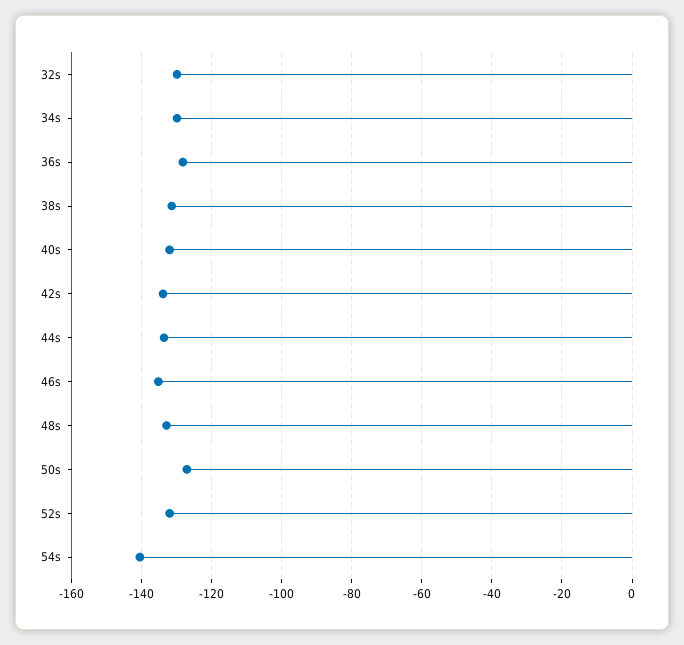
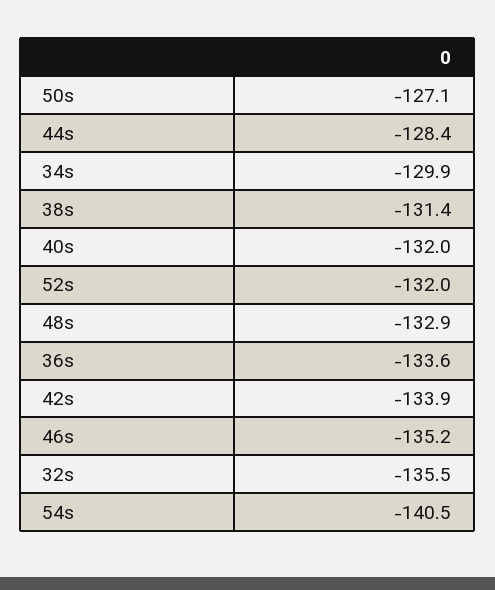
  {
-   "32s": -130,
+   "32s": -135.5,
    "34s": -129.9,
-   "36s": -128,
+   "36s": -133.6,
    "38s": -131.4,
    "40s": -132,
    "42s": -133.9,
-   "44s": -134,
+   "44s": -128.4,
    "46s": -135.2,
    "48s": -132.9,
    "50s": -127.1,
    "52s": -132,
    "54s": -140.5
  }

